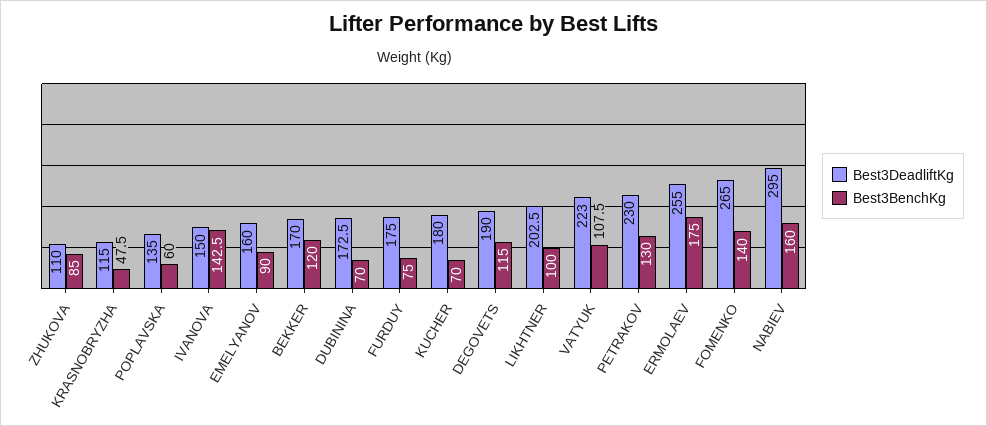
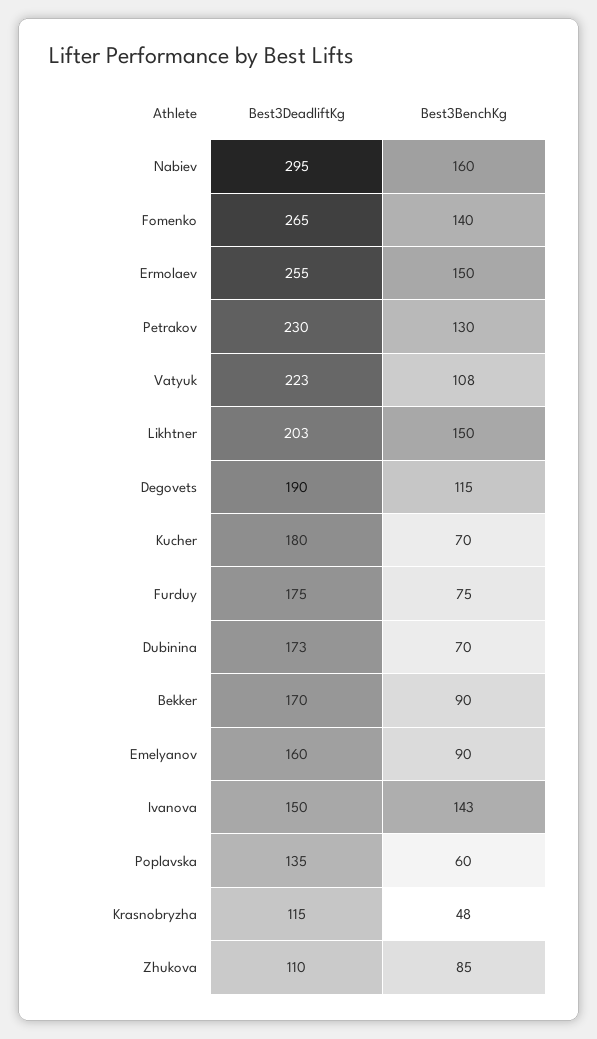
  {
    "Best3DeadliftKg": {
      "ZHUKOVA": 110,
      "KRASNOBRYZHA": 115,
      "POPLAVSKA": 135,
      "IVANOVA": 150,
      "EMELYANOV": 160,
      "BEKKER": 170,
      "DUBININA": 172.5,
      "FURDUY": 175,
      "KUCHER": 180,
      "DEGOVETS": 190,
      "LIKHTNER": 202.5,
      "VATYUK": 223,
      "PETRAKOV": 230,
      "ERMOLAEV": 255,
      "FOMENKO": 265,
      "NABIEV": 295
    },
    "Best3BenchKg": {
      "ZHUKOVA": 85,
      "KRASNOBRYZHA": 47.5,
      "POPLAVSKA": 60,
      "IVANOVA": 142.5,
      "EMELYANOV": 90,
-     "BEKKER": 120,
+     "BEKKER": 90,
      "DUBININA": 70,
      "FURDUY": 75,
      "KUCHER": 70,
      "DEGOVETS": 115,
-     "LIKHTNER": 100,
+     "LIKHTNER": 150,
      "VATYUK": 107.5,
      "PETRAKOV": 130,
-     "ERMOLAEV": 175,
+     "ERMOLAEV": 150,
      "FOMENKO": 140,
      "NABIEV": 160
    }
  }

